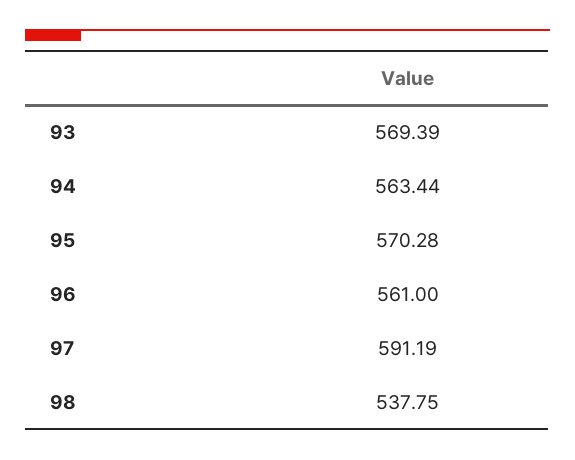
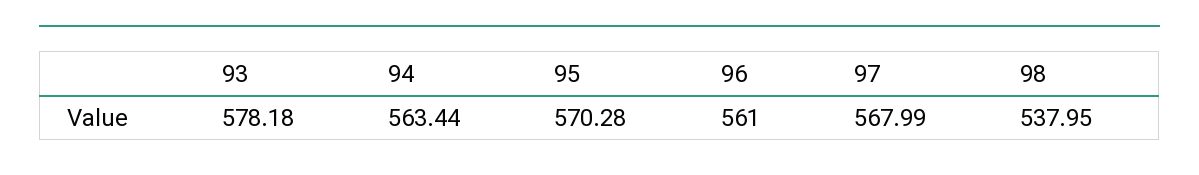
  {
-   "93": 569.39,
+   "93": 578.18,
    "94": 563.44,
    "95": 570.28,
    "96": 561,
-   "97": 591.19,
+   "97": 567.99,
-   "98": 537.75
+   "98": 537.95
  }

